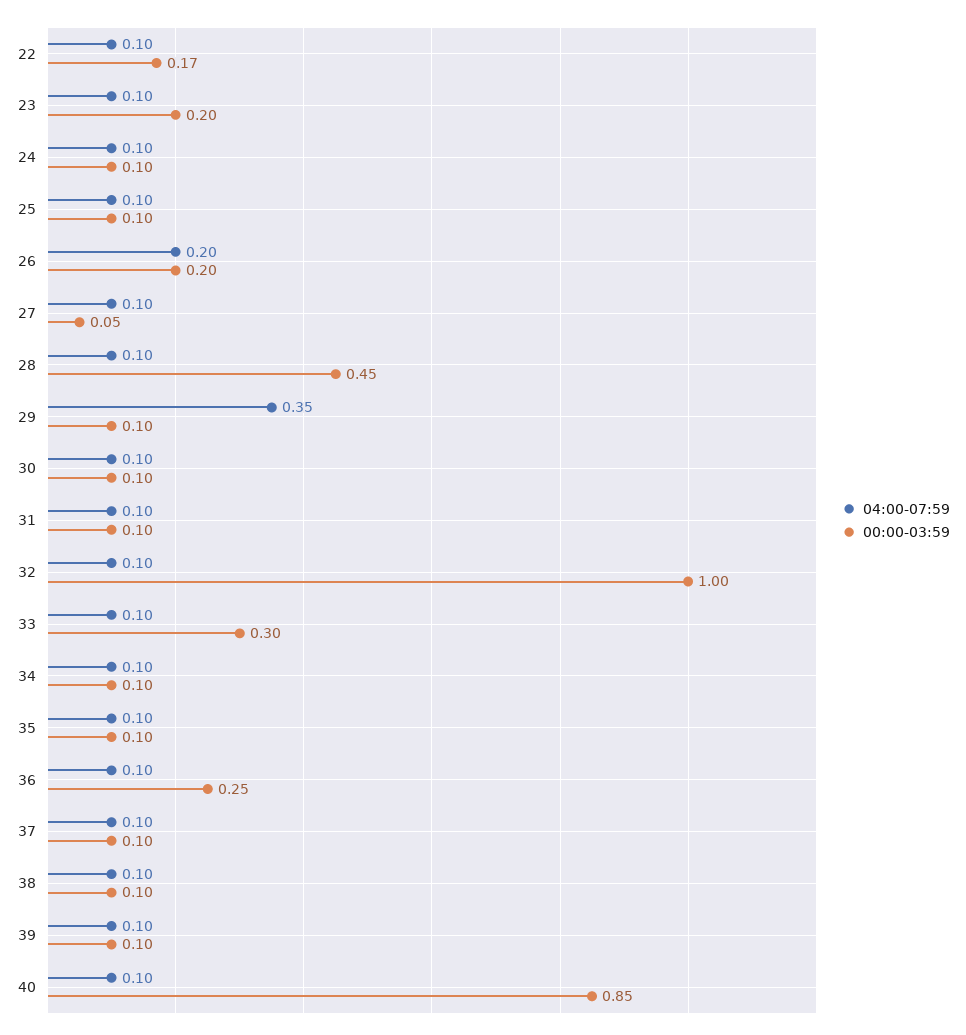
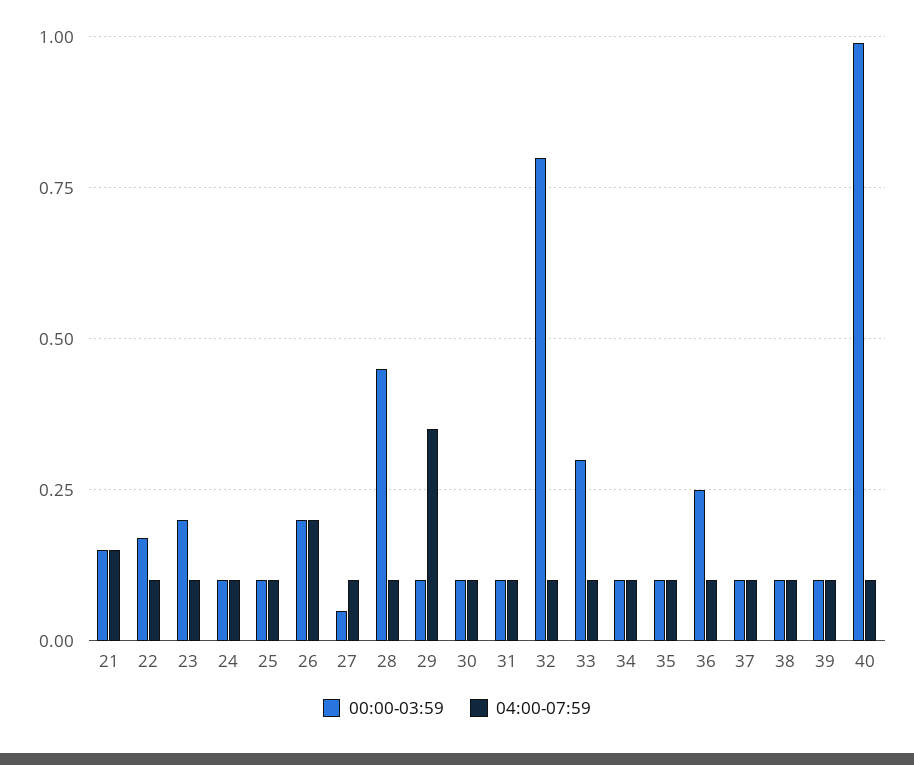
  {
    "04:00-07:59": {
      "22": 0.1,
      "23": 0.1,
      "24": 0.1,
      "25": 0.1,
      "26": 0.2,
      "27": 0.1,
      "28": 0.1,
      "29": 0.35,
      "30": 0.1,
      "31": 0.1,
      "32": 0.1,
      "33": 0.1,
      "34": 0.1,
      "35": 0.1,
      "36": 0.1,
      "37": 0.1,
      "38": 0.1,
      "39": 0.1,
-     "40": 0.1
+     "40": 0.1,
+     "21": 0.15
    },
    "00:00-03:59": {
      "22": 0.17,
      "23": 0.2,
      "24": 0.1,
      "25": 0.1,
      "26": 0.2,
      "27": 0.05,
      "28": 0.45,
      "29": 0.1,
      "30": 0.1,
      "31": 0.1,
-     "32": 1,
+     "32": 0.8,
      "33": 0.3,
      "34": 0.1,
      "35": 0.1,
      "36": 0.25,
      "37": 0.1,
      "38": 0.1,
      "39": 0.1,
-     "40": 0.85
+     "40": 1,
+     "21": 0.15
    }
  }

